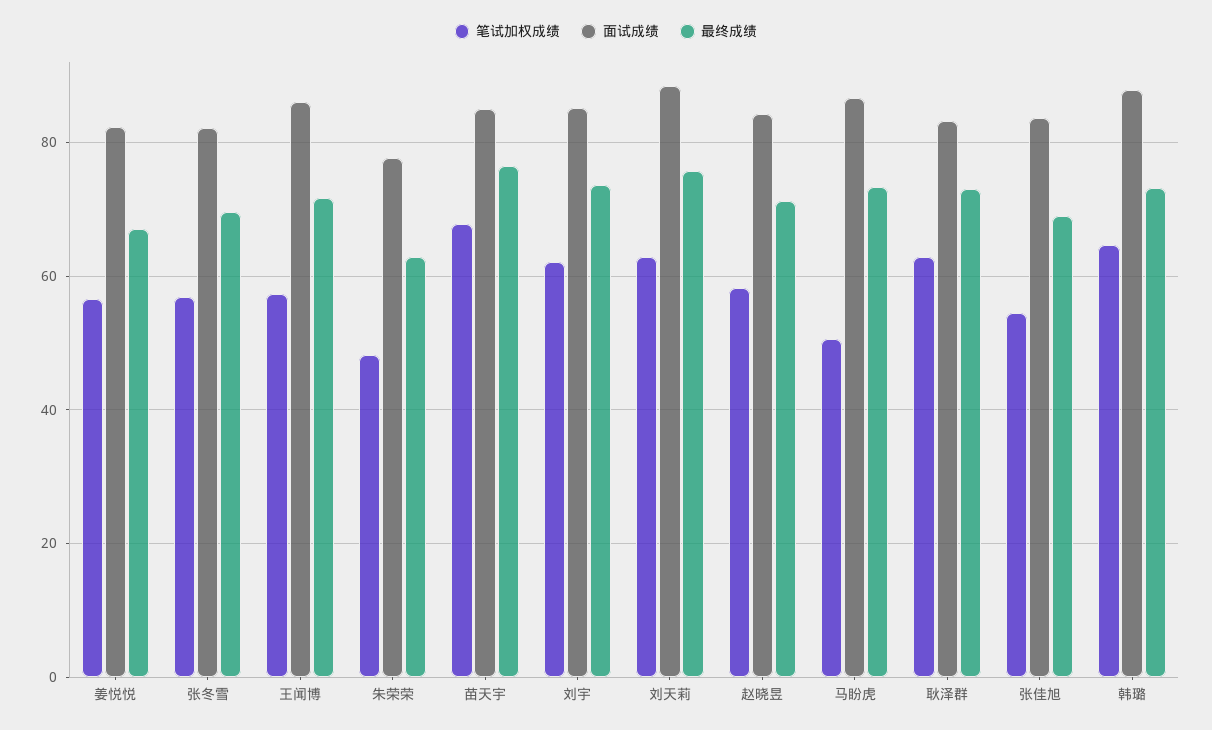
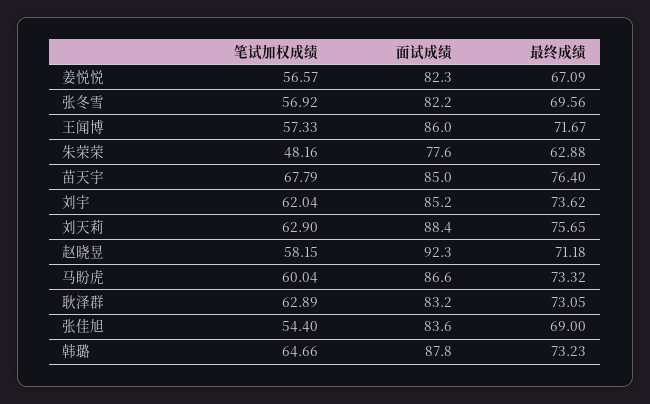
  {
    "笔试加权成绩": {
      "姜悦悦": 56.57,
      "张冬雪": 56.92,
      "王闻博": 57.33,
      "朱荣荣": 48.16,
      "苗天宇": 67.79,
      "刘宇": 62.04,
      "刘天莉": 62.9,
      "赵晓昱": 58.15,
-     "马盼虎": 50,
+     "马盼虎": 60.04,
      "耿泽群": 62.89,
      "张佳旭": 54.4,
      "韩璐": 64.66
    },
    "面试成绩": {
      "姜悦悦": 82.3,
      "张冬雪": 82.2,
      "王闻博": 86,
      "朱荣荣": 77.6,
      "苗天宇": 85,
      "刘宇": 85.2,
      "刘天莉": 88.4,
-     "赵晓昱": 84,
+     "赵晓昱": 92.3,
      "马盼虎": 86.6,
      "耿泽群": 83.2,
      "张佳旭": 83.6,
      "韩璐": 87.8
    },
    "最终成绩": {
      "姜悦悦": 67.09,
      "张冬雪": 69.56,
      "王闻博": 71.67,
      "朱荣荣": 62.88,
      "苗天宇": 76.4,
      "刘宇": 73.62,
      "刘天莉": 75.65,
      "赵晓昱": 71.18,
      "马盼虎": 73.32,
      "耿泽群": 73.05,
      "张佳旭": 69,
      "韩璐": 73.23
    }
  }

